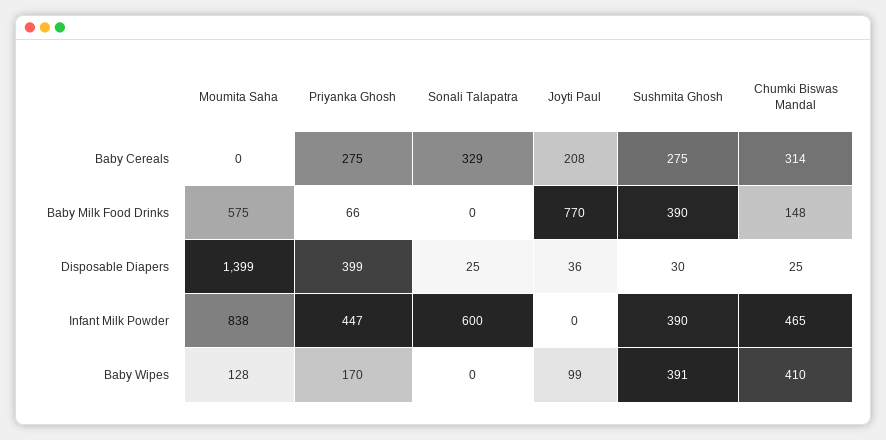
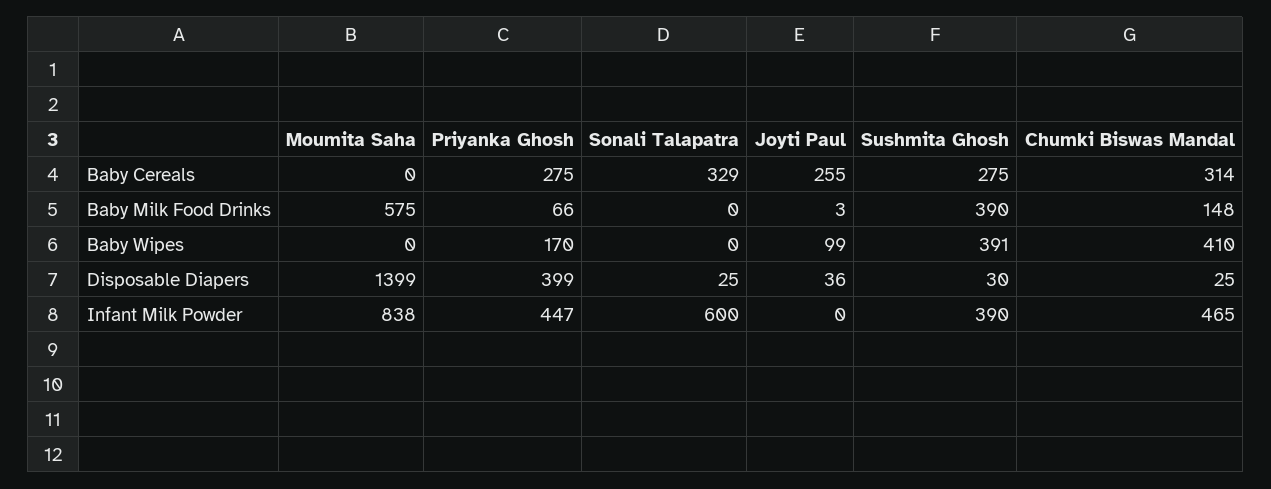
  {
    "Moumita Saha": {
      "Baby Cereals": 0,
      "Baby Milk Food Drinks": 575,
      "Disposable Diapers": 1399,
      "Infant Milk Powder": 838,
-     "Baby Wipes": 128
+     "Baby Wipes": 0
    },
    "Priyanka Ghosh": {
      "Baby Cereals": 275,
      "Baby Milk Food Drinks": 66,
      "Disposable Diapers": 399,
      "Infant Milk Powder": 447,
      "Baby Wipes": 170
    },
    "Sonali Talapatra": {
      "Baby Cereals": 329,
      "Baby Milk Food Drinks": 0,
      "Disposable Diapers": 25,
      "Infant Milk Powder": 600,
      "Baby Wipes": 0
    },
    "Joyti Paul": {
-     "Baby Cereals": 208,
+     "Baby Cereals": 255,
-     "Baby Milk Food Drinks": 770,
+     "Baby Milk Food Drinks": 3,
      "Disposable Diapers": 36,
      "Infant Milk Powder": 0,
      "Baby Wipes": 99
    },
    "Sushmita Ghosh": {
      "Baby Cereals": 275,
      "Baby Milk Food Drinks": 390,
      "Disposable Diapers": 30,
      "Infant Milk Powder": 390,
      "Baby Wipes": 391
    },
    "Chumki Biswas Mandal": {
      "Baby Cereals": 314,
      "Baby Milk Food Drinks": 148,
      "Disposable Diapers": 25,
      "Infant Milk Powder": 465,
      "Baby Wipes": 410
    }
  }

